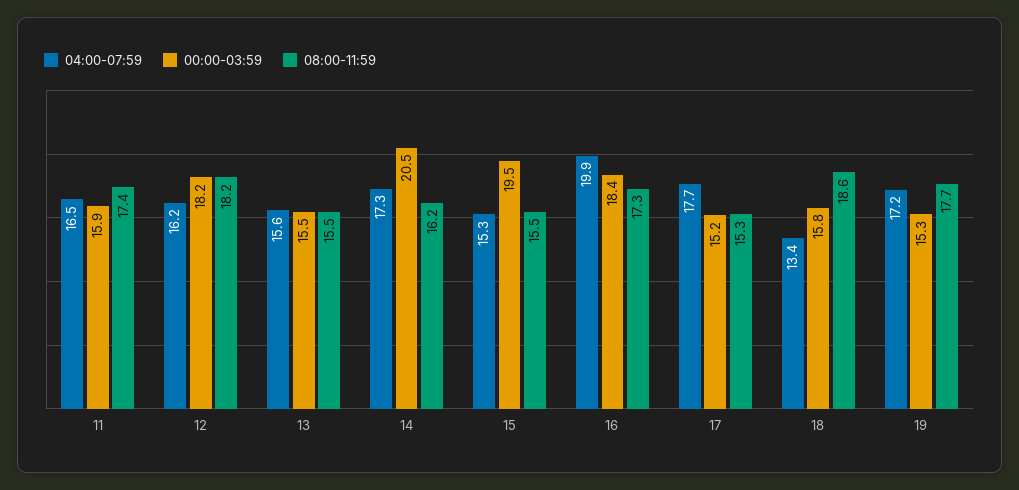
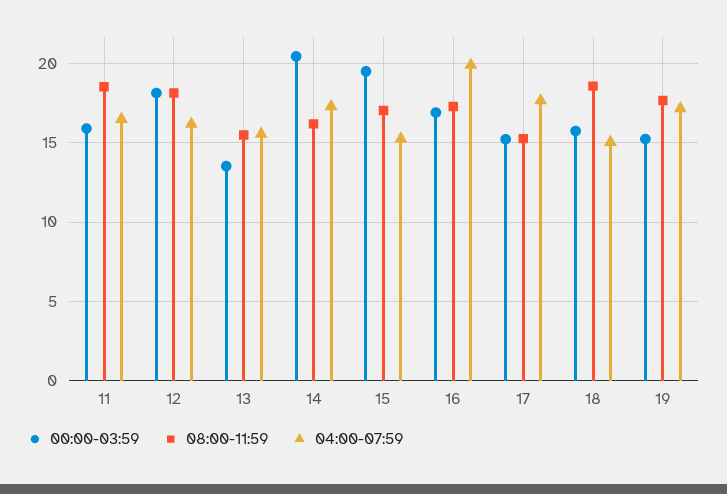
  {
    "04:00-07:59": {
      "11": 16.5,
      "12": 16.2,
      "13": 15.6,
      "14": 17.3,
      "15": 15.3,
      "16": 19.9,
      "17": 17.7,
-     "18": 13.4,
+     "18": 15,
      "19": 17.2
    },
    "00:00-03:59": {
      "11": 15.9,
      "12": 18.2,
-     "13": 15.5,
+     "13": 13.5,
      "14": 20.5,
      "15": 19.5,
-     "16": 18.4,
+     "16": 17,
      "17": 15.2,
      "18": 15.8,
      "19": 15.3
    },
    "08:00-11:59": {
-     "11": 17.4,
+     "11": 18.5,
      "12": 18.2,
      "13": 15.5,
      "14": 16.2,
-     "15": 15.5,
+     "15": 17,
      "16": 17.3,
      "17": 15.3,
      "18": 18.6,
      "19": 17.7
    }
  }

